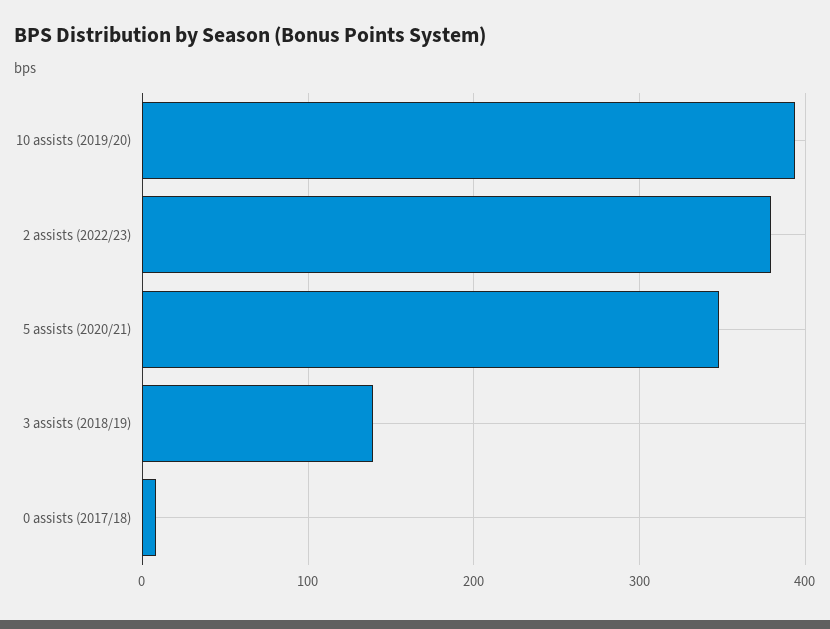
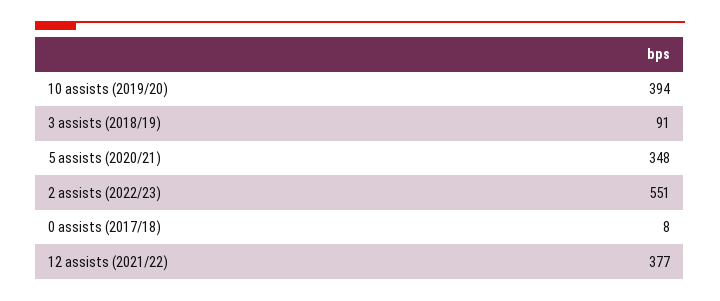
  {
    "10 assists (2019/20)": 394,
-   "2 assists (2022/23)": 380,
+   "2 assists (2022/23)": 551,
    "5 assists (2020/21)": 348,
-   "3 assists (2018/19)": 140,
+   "3 assists (2018/19)": 91,
-   "0 assists (2017/18)": 8
+   "0 assists (2017/18)": 8,
+   "12 assists (2021/22)": 377
  }

